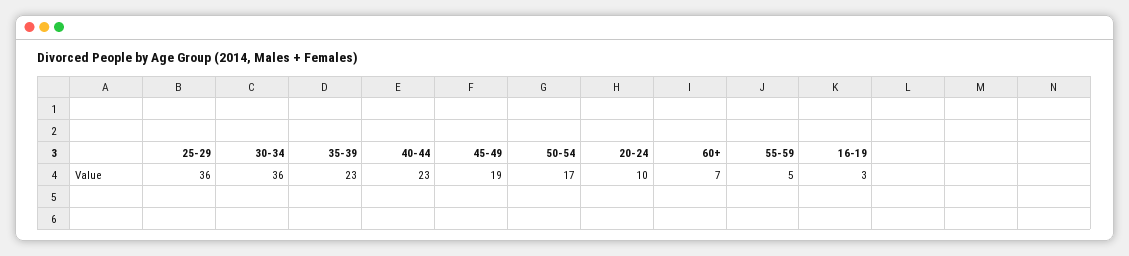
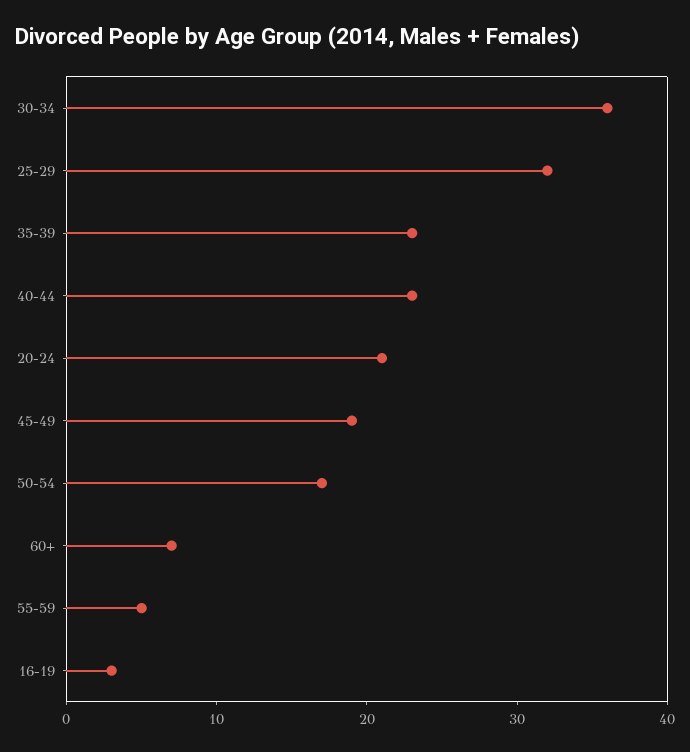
  {
-   "25-29": 36,
+   "25-29": 32,
    "30-34": 36,
    "35-39": 23,
    "40-44": 23,
    "45-49": 19,
    "50-54": 17,
-   "20-24": 10,
+   "20-24": 21,
    "60+": 7,
    "55-59": 5,
    "16-19": 3
  }

